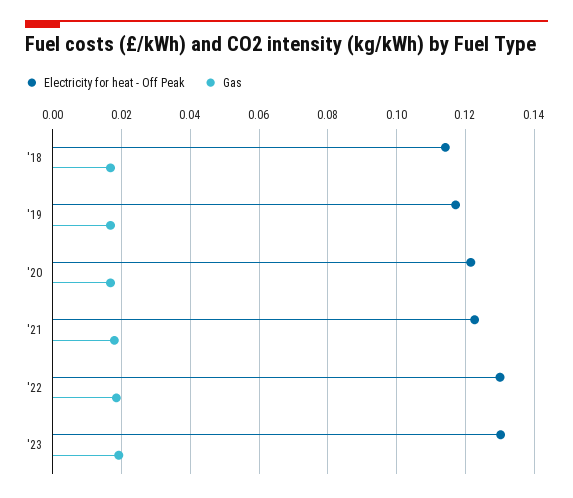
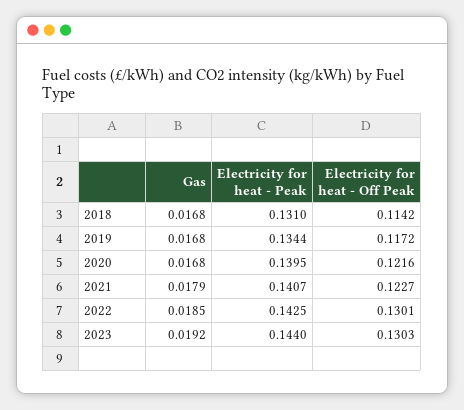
  {
    "Electricity for heat - Off Peak": {
      "'18": 0.1142,
      "'19": 0.1172,
      "'20": 0.1216,
      "'21": 0.1227,
      "'22": 0.1301,
      "'23": 0.1303
    },
    "Gas": {
      "'18": 0.0168,
      "'19": 0.0168,
      "'20": 0.0168,
      "'21": 0.0179,
      "'22": 0.0185,
      "'23": 0.0192
-   }
+   },
+   "Electricity for heat - Peak": {
+     "'18": 0.131,
+     "'19": 0.1344,
+     "'20": 0.1395,
+     "'21": 0.1407,
+     "'22": 0.1425,
+     "'23": 0.144
+   }
  }

